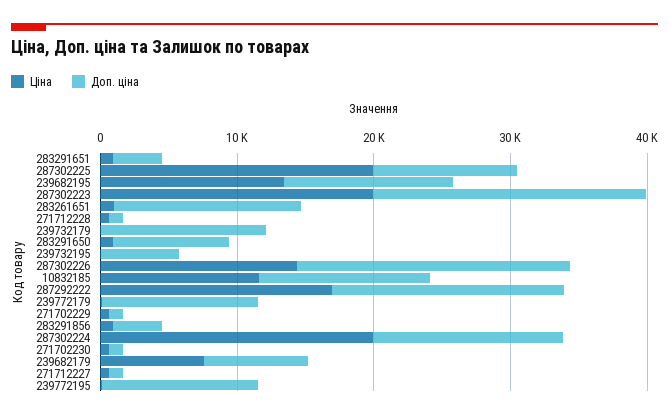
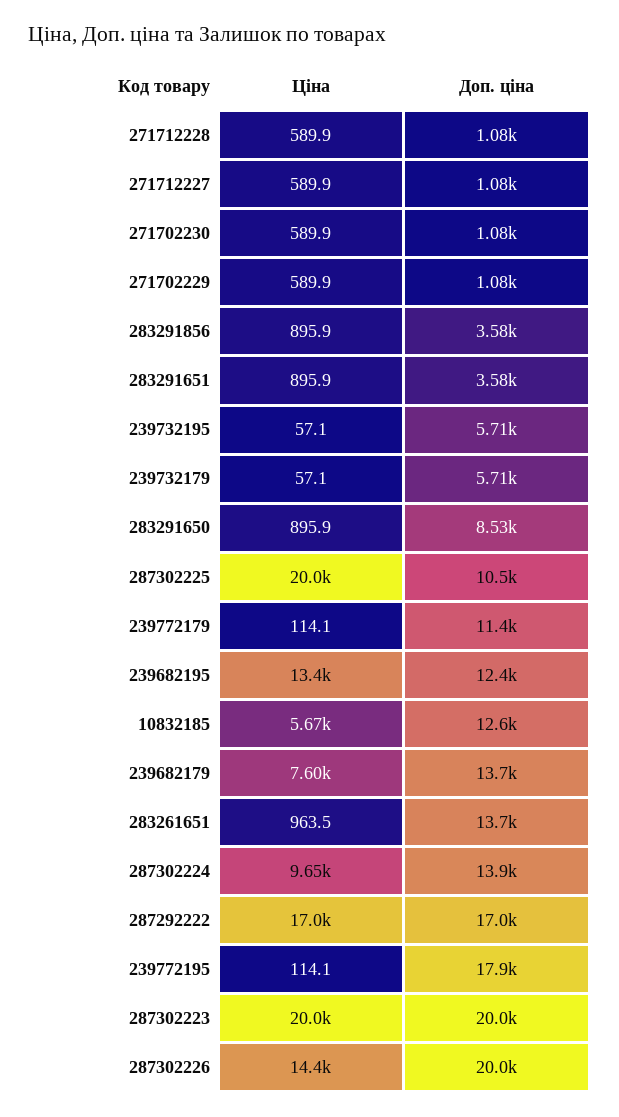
  {
    "Ціна": {
      "283291651": 895.9,
      "287302225": 20000,
      "239682195": 13400,
      "287302223": 20000,
      "283261651": 963.5,
      "271712228": 589.9,
      "239732179": 57.1,
      "283291650": 895.9,
      "239732195": 57.1,
      "287302226": 14400,
-     "10832185": 12000,
+     "10832185": 5670,
      "287292222": 17000,
      "239772179": 114.1,
      "271702229": 589.9,
      "283291856": 895.9,
-     "287302224": 20000,
+     "287302224": 9650,
      "271702230": 589.9,
      "239682179": 7600,
      "271712227": 589.9,
      "239772195": 114.1
    },
    "Доп. ціна": {
      "283291651": 3580,
      "287302225": 10500,
      "239682195": 12400,
      "287302223": 20000,
      "283261651": 13700,
      "271712228": 1080,
-     "239732179": 12000,
+     "239732179": 5710,
      "283291650": 8530,
      "239732195": 5710,
      "287302226": 20000,
      "10832185": 12600,
      "287292222": 17000,
      "239772179": 11400,
      "271702229": 1080,
      "283291856": 3580,
      "287302224": 13900,
      "271702230": 1080,
-     "239682179": 8000,
+     "239682179": 13700,
      "271712227": 1080,
-     "239772195": 12000
+     "239772195": 17900
    }
  }

